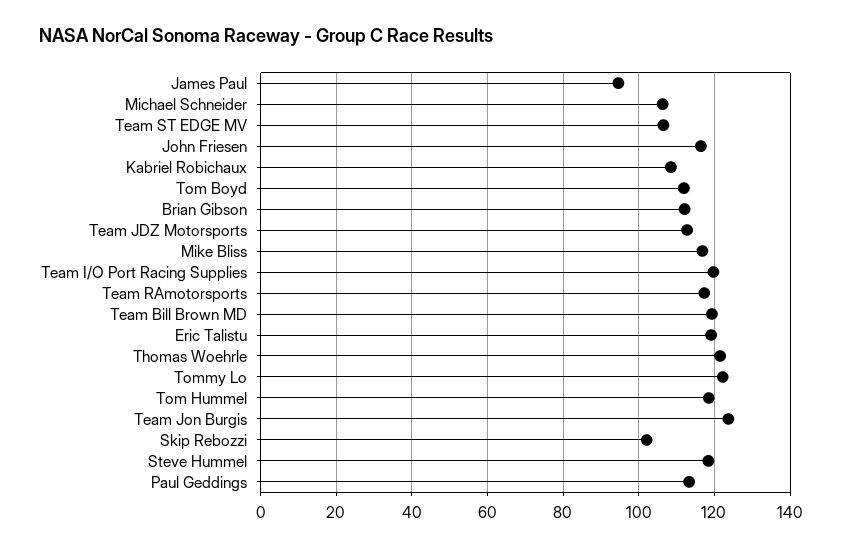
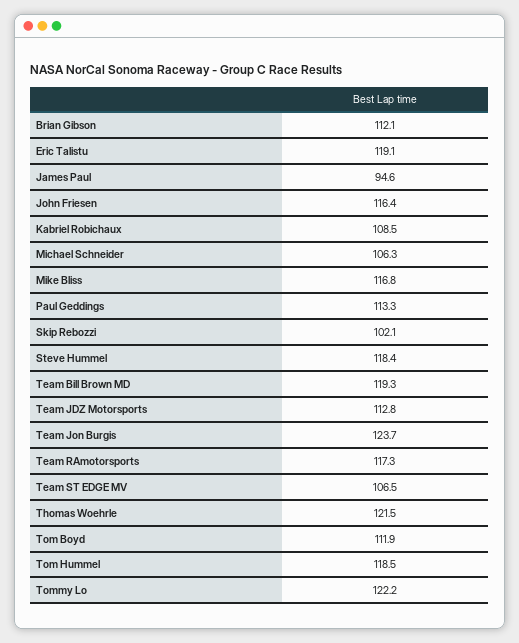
  {
    "James Paul": 94.6,
    "Michael Schneider": 106.3,
    "Team ST EDGE MV": 106.5,
    "John Friesen": 116.4,
    "Kabriel Robichaux": 108.5,
    "Tom Boyd": 111.9,
    "Brian Gibson": 112.1,
    "Team JDZ Motorsports": 112.8,
    "Mike Bliss": 116.8,
-   "Team I/O Port Racing Supplies": 120,
    "Team RAmotorsports": 117.3,
    "Team Bill Brown MD": 119.3,
    "Eric Talistu": 119.1,
    "Thomas Woehrle": 121.5,
    "Tommy Lo": 122.2,
    "Tom Hummel": 118.5,
    "Team Jon Burgis": 123.7,
    "Skip Rebozzi": 102.1,
    "Steve Hummel": 118.4,
    "Paul Geddings": 113.3
  }

